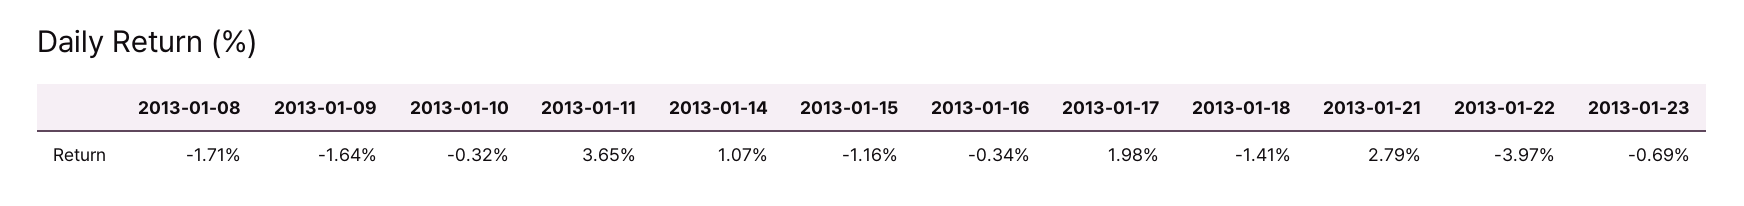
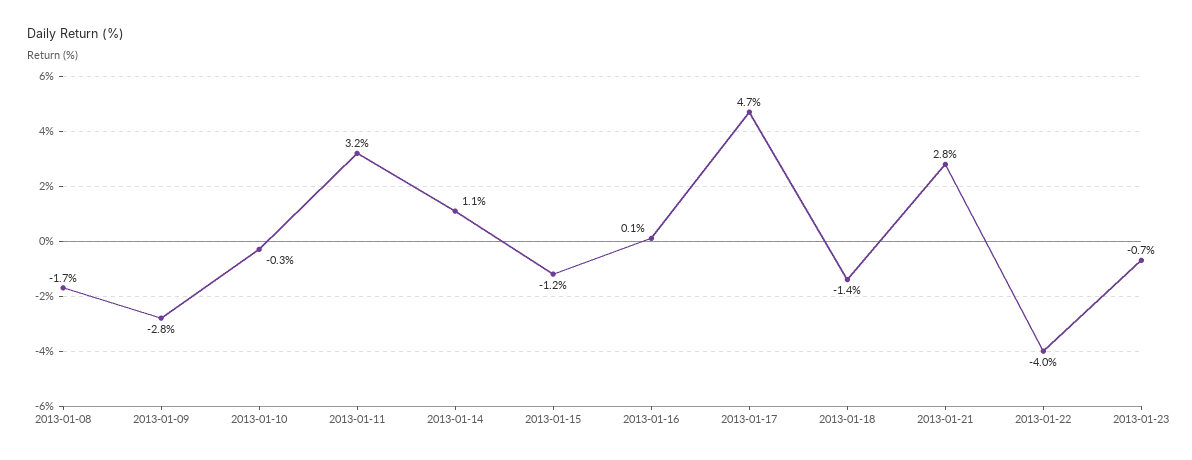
  {
    "2013-01-08": -1.71,
-   "2013-01-09": -1.64,
+   "2013-01-09": -2.8,
    "2013-01-10": -0.32,
-   "2013-01-11": 3.65,
+   "2013-01-11": 3.2,
    "2013-01-14": 1.07,
    "2013-01-15": -1.16,
-   "2013-01-16": -0.34,
+   "2013-01-16": 0.1,
-   "2013-01-17": 1.98,
+   "2013-01-17": 4.7,
    "2013-01-18": -1.41,
    "2013-01-21": 2.79,
    "2013-01-22": -3.97,
    "2013-01-23": -0.69
  }

